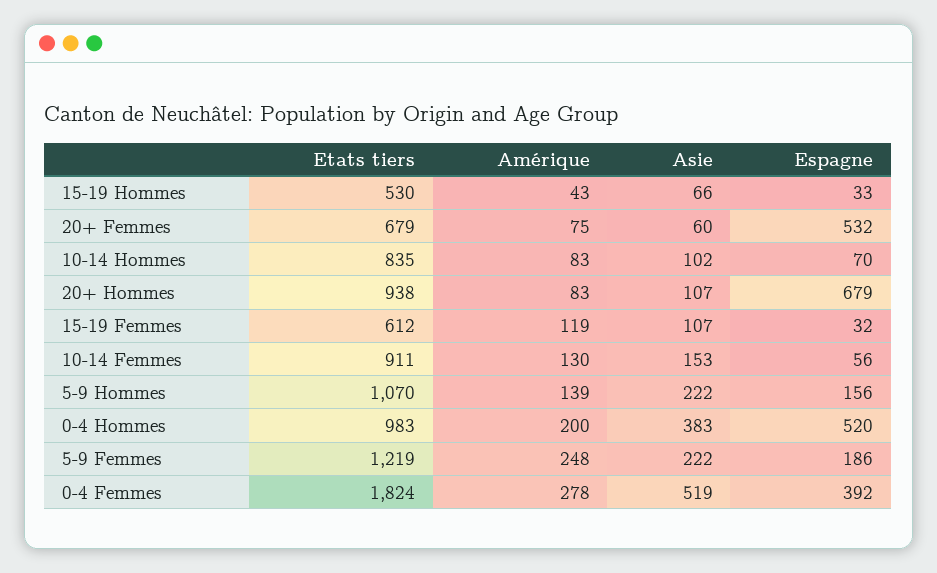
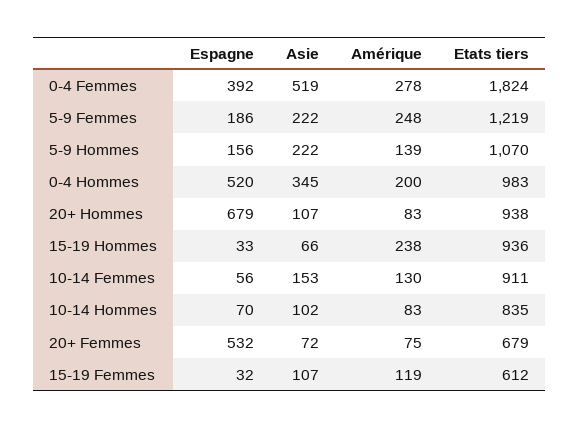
  {
    "Etats tiers": {
-     "15-19 Hommes": 530,
+     "15-19 Hommes": 936,
      "20+ Femmes": 679,
      "10-14 Hommes": 835,
      "20+ Hommes": 938,
      "15-19 Femmes": 612,
      "10-14 Femmes": 911,
      "5-9 Hommes": 1070,
      "0-4 Hommes": 983,
      "5-9 Femmes": 1219,
      "0-4 Femmes": 1824
    },
    "Amérique": {
-     "15-19 Hommes": 43,
+     "15-19 Hommes": 238,
      "20+ Femmes": 75,
      "10-14 Hommes": 83,
      "20+ Hommes": 83,
      "15-19 Femmes": 119,
      "10-14 Femmes": 130,
      "5-9 Hommes": 139,
      "0-4 Hommes": 200,
      "5-9 Femmes": 248,
      "0-4 Femmes": 278
    },
    "Asie": {
      "15-19 Hommes": 66,
-     "20+ Femmes": 60,
+     "20+ Femmes": 72,
      "10-14 Hommes": 102,
      "20+ Hommes": 107,
      "15-19 Femmes": 107,
      "10-14 Femmes": 153,
      "5-9 Hommes": 222,
-     "0-4 Hommes": 383,
+     "0-4 Hommes": 345,
      "5-9 Femmes": 222,
      "0-4 Femmes": 519
    },
    "Espagne": {
      "15-19 Hommes": 33,
      "20+ Femmes": 532,
      "10-14 Hommes": 70,
      "20+ Hommes": 679,
      "15-19 Femmes": 32,
      "10-14 Femmes": 56,
      "5-9 Hommes": 156,
      "0-4 Hommes": 520,
      "5-9 Femmes": 186,
      "0-4 Femmes": 392
    }
  }

